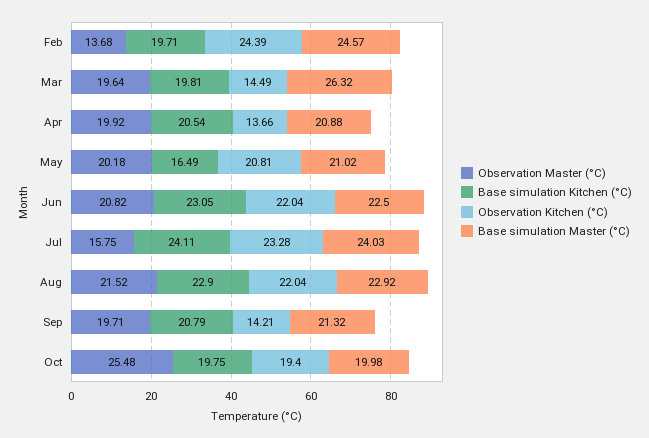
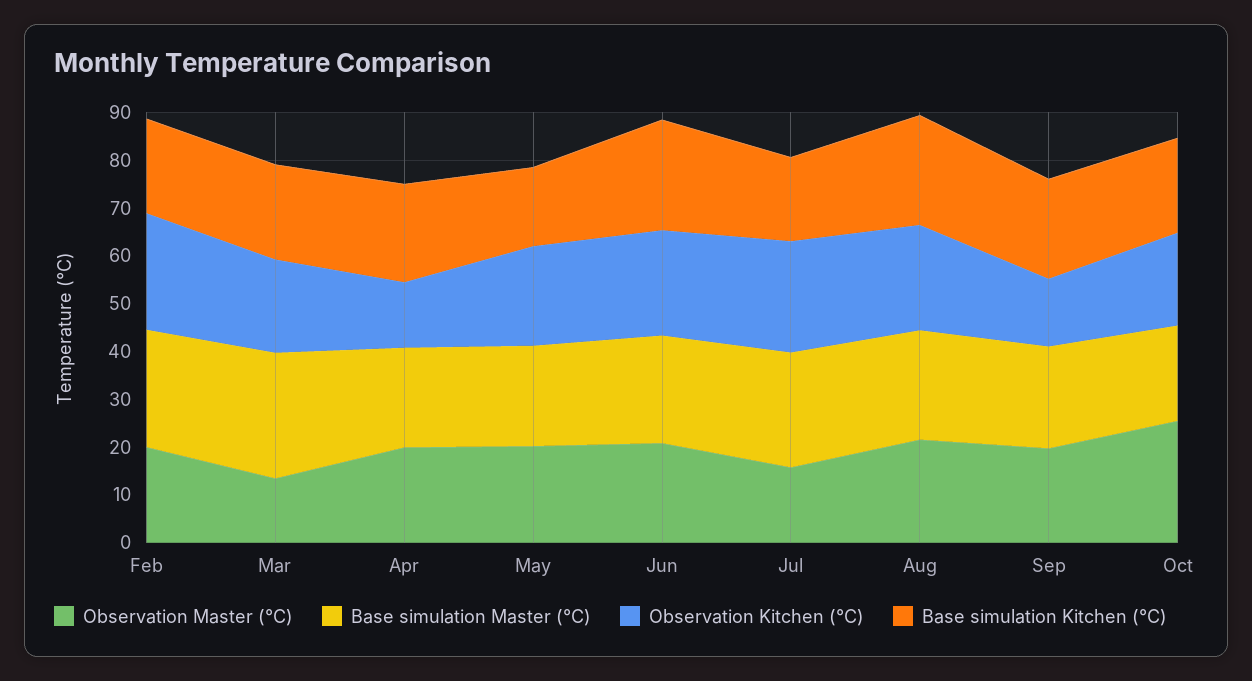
  {
    "Observation Master (°C)": {
-     "Feb": 13.68,
+     "Feb": 20,
-     "Mar": 19.64,
+     "Mar": 14,
      "Apr": 19.92,
      "May": 20.18,
      "Jun": 20.82,
      "Jul": 15.75,
      "Aug": 21.52,
      "Sep": 19.71,
      "Oct": 25.48
    },
    "Base simulation Kitchen (°C)": {
      "Feb": 19.71,
      "Mar": 19.81,
      "Apr": 20.54,
      "May": 16.49,
      "Jun": 23.05,
-     "Jul": 24.11,
+     "Jul": 18,
      "Aug": 22.9,
      "Sep": 20.79,
      "Oct": 19.75
    },
    "Observation Kitchen (°C)": {
      "Feb": 24.39,
-     "Mar": 14.49,
+     "Mar": 20,
      "Apr": 13.66,
      "May": 20.81,
      "Jun": 22.04,
      "Jul": 23.28,
      "Aug": 22.04,
      "Sep": 14.21,
      "Oct": 19.4
    },
    "Base simulation Master (°C)": {
      "Feb": 24.57,
      "Mar": 26.32,
      "Apr": 20.88,
      "May": 21.02,
      "Jun": 22.5,
      "Jul": 24.03,
      "Aug": 22.92,
      "Sep": 21.32,
      "Oct": 19.98
    }
  }

